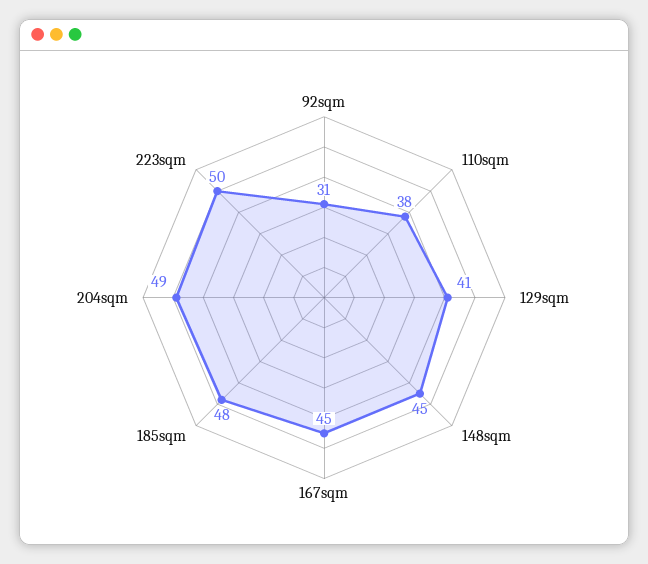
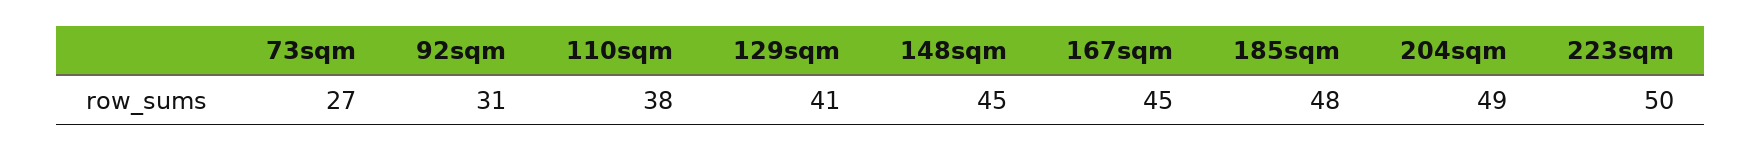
  {
    "92sqm": 31,
    "110sqm": 38,
    "129sqm": 41,
    "148sqm": 45,
    "167sqm": 45,
    "185sqm": 48,
    "204sqm": 49,
-   "223sqm": 50
+   "223sqm": 50,
+   "73sqm": 27
  }

